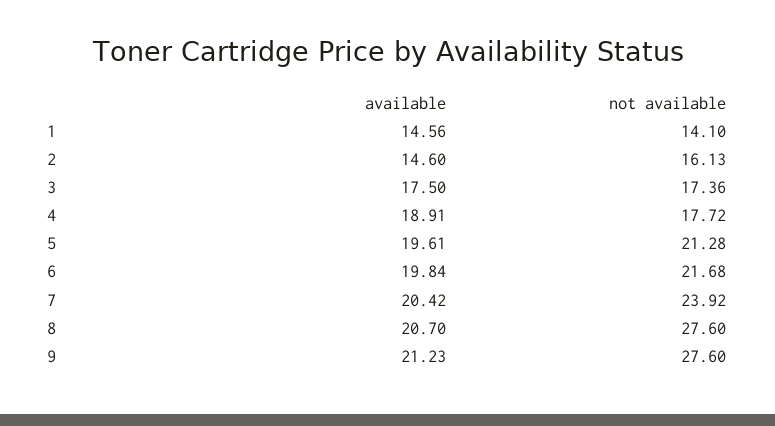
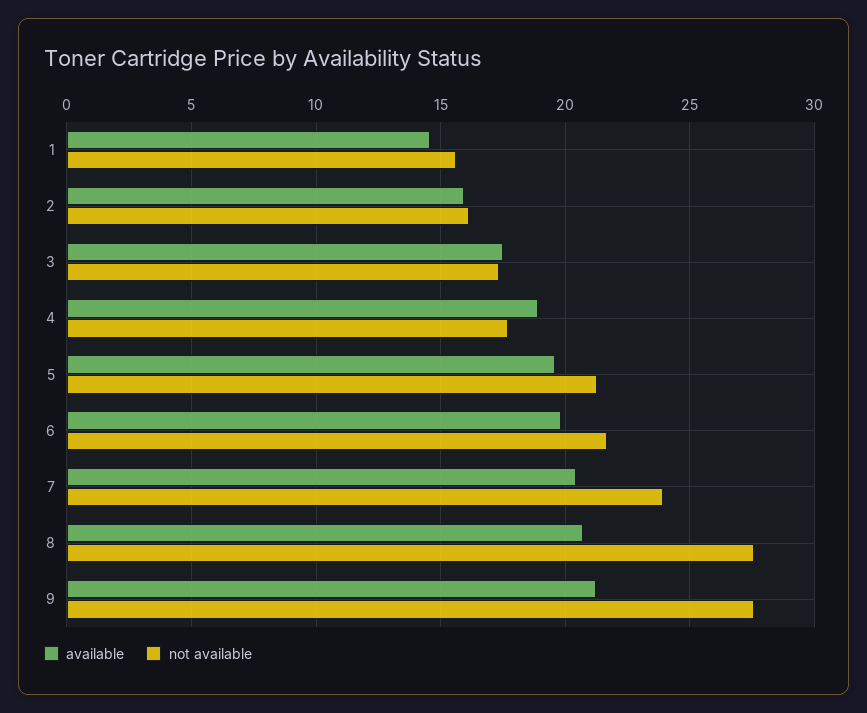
  {
    "available": {
      "1": 14.56,
-     "2": 14.6,
+     "2": 16,
      "3": 17.5,
      "4": 18.91,
      "5": 19.61,
      "6": 19.84,
      "7": 20.42,
      "8": 20.7,
      "9": 21.23
    },
    "not available": {
-     "1": 14.1,
+     "1": 15.5,
      "2": 16.13,
      "3": 17.36,
      "4": 17.72,
      "5": 21.28,
      "6": 21.68,
      "7": 23.92,
      "8": 27.6,
      "9": 27.6
    }
  }

